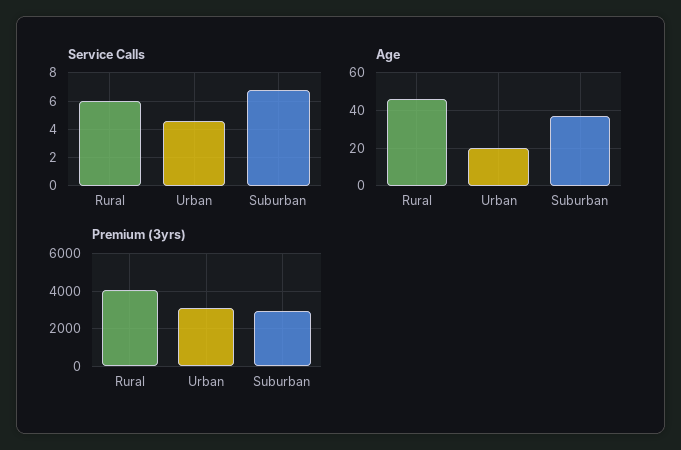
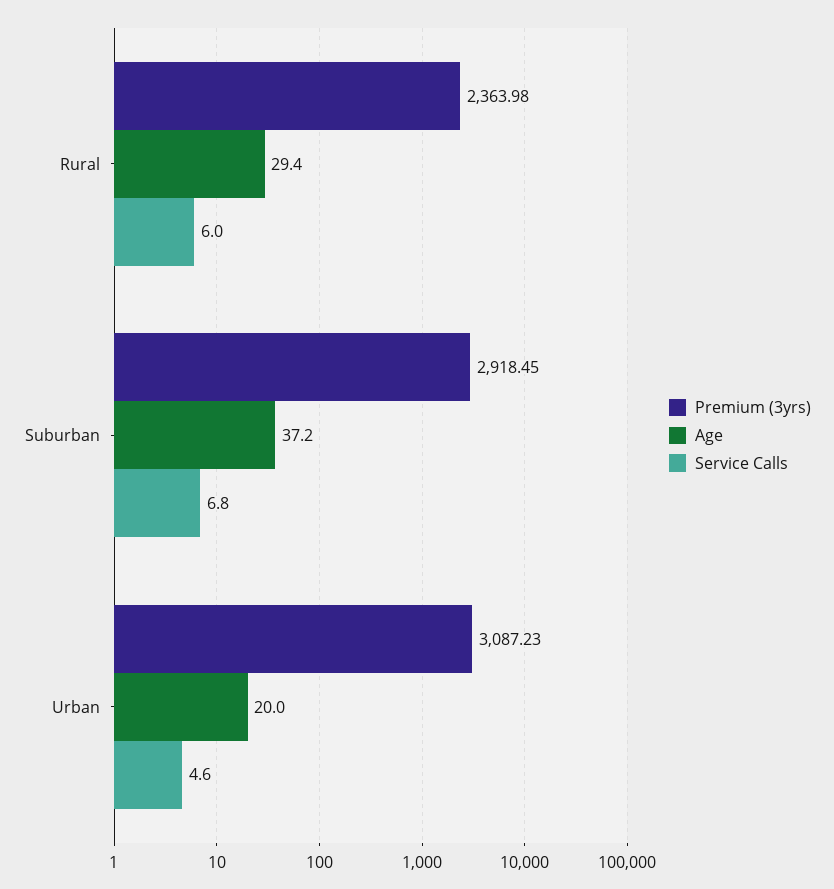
  {
    "Service Calls": {
      "Rural": 6,
      "Urban": 4.6,
      "Suburban": 6.8
    },
    "Age": {
-     "Rural": 45,
+     "Rural": 29.4,
      "Urban": 20,
      "Suburban": 37.2
    },
    "Premium (3yrs)": {
-     "Rural": 4000,
+     "Rural": 2363.98,
      "Urban": 3087.23,
      "Suburban": 2918.45
    }
  }

